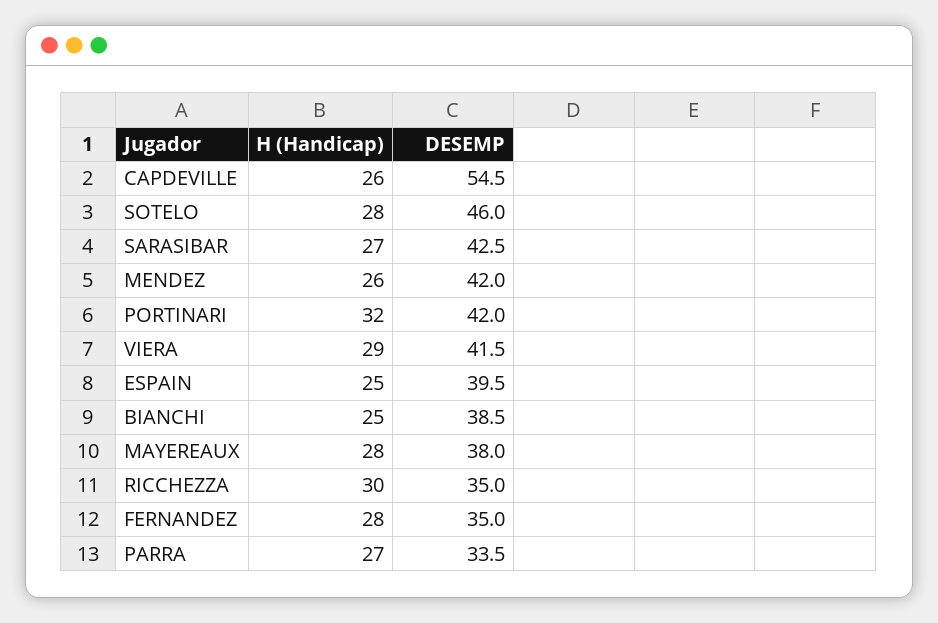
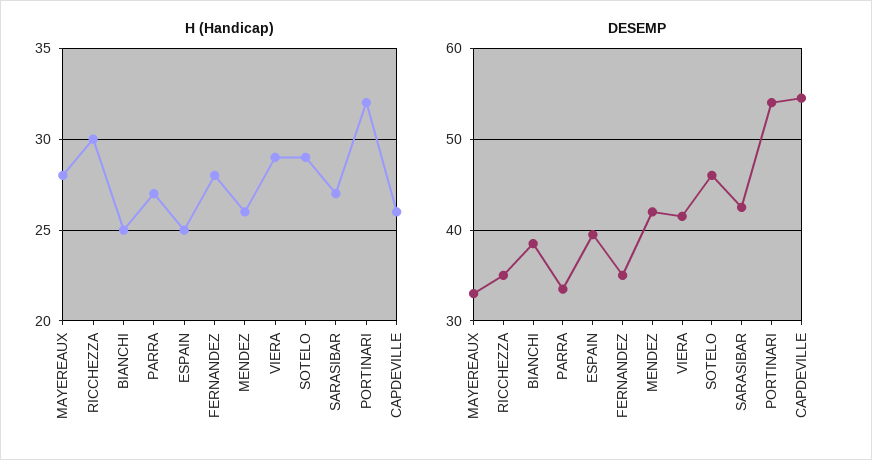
  {
    "H (Handicap)": {
      "CAPDEVILLE": 26,
-     "SOTELO": 28,
+     "SOTELO": 29,
      "SARASIBAR": 27,
      "MENDEZ": 26,
      "PORTINARI": 32,
      "VIERA": 29,
      "ESPAIN": 25,
      "BIANCHI": 25,
      "MAYEREAUX": 28,
      "RICCHEZZA": 30,
      "FERNANDEZ": 28,
      "PARRA": 27
    },
    "DESEMP": {
      "CAPDEVILLE": 54.5,
      "SOTELO": 46,
      "SARASIBAR": 42.5,
      "MENDEZ": 42,
-     "PORTINARI": 42,
+     "PORTINARI": 54,
      "VIERA": 41.5,
      "ESPAIN": 39.5,
      "BIANCHI": 38.5,
-     "MAYEREAUX": 38,
+     "MAYEREAUX": 33,
      "RICCHEZZA": 35,
      "FERNANDEZ": 35,
      "PARRA": 33.5
    }
  }

